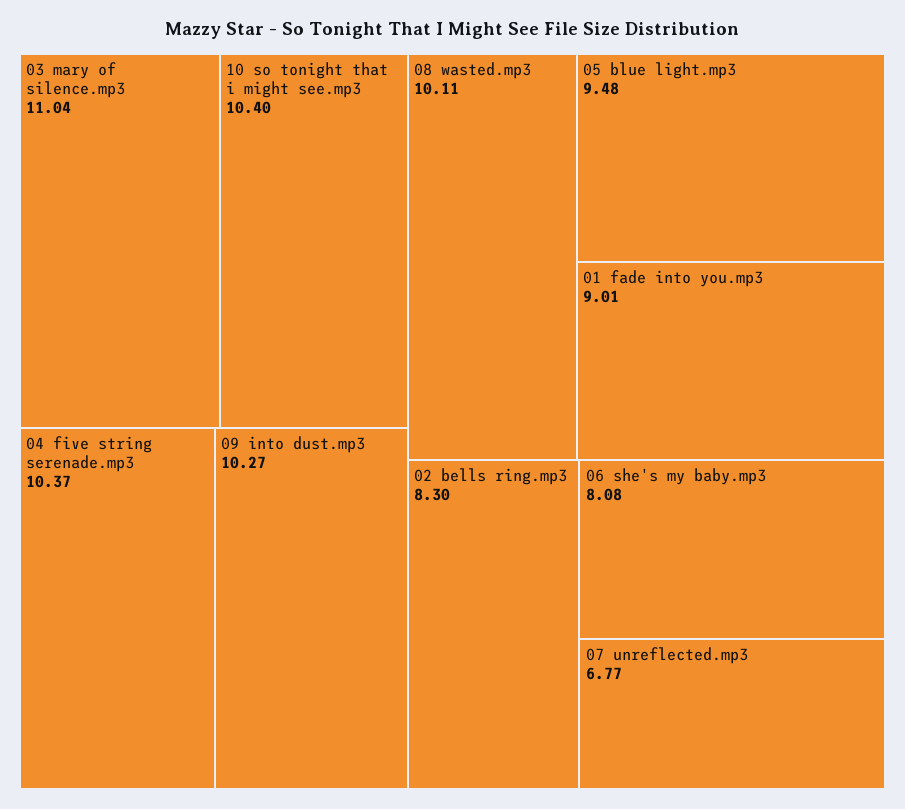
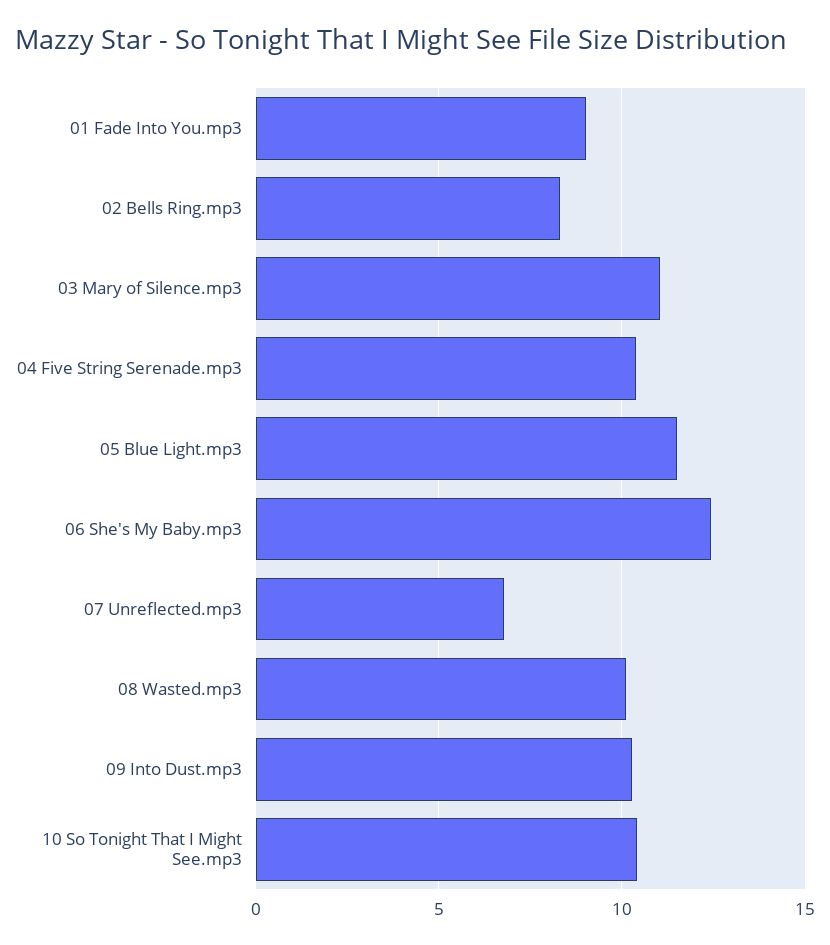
  {
    "03 mary of silence.mp3": 11.04,
    "10 so tonight that i might see.mp3": 10.4,
    "04 five string serenade.mp3": 10.37,
    "09 into dust.mp3": 10.27,
    "08 wasted.mp3": 10.11,
-   "05 blue light.mp3": 9.48,
+   "05 blue light.mp3": 11.5,
    "01 fade into you.mp3": 9.01,
    "02 bells ring.mp3": 8.3,
-   "06 she's my baby.mp3": 8.08,
+   "06 she's my baby.mp3": 12.5,
    "07 unreflected.mp3": 6.77
  }

